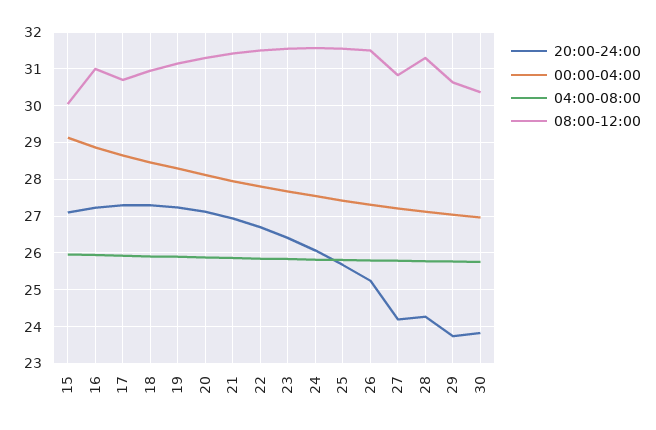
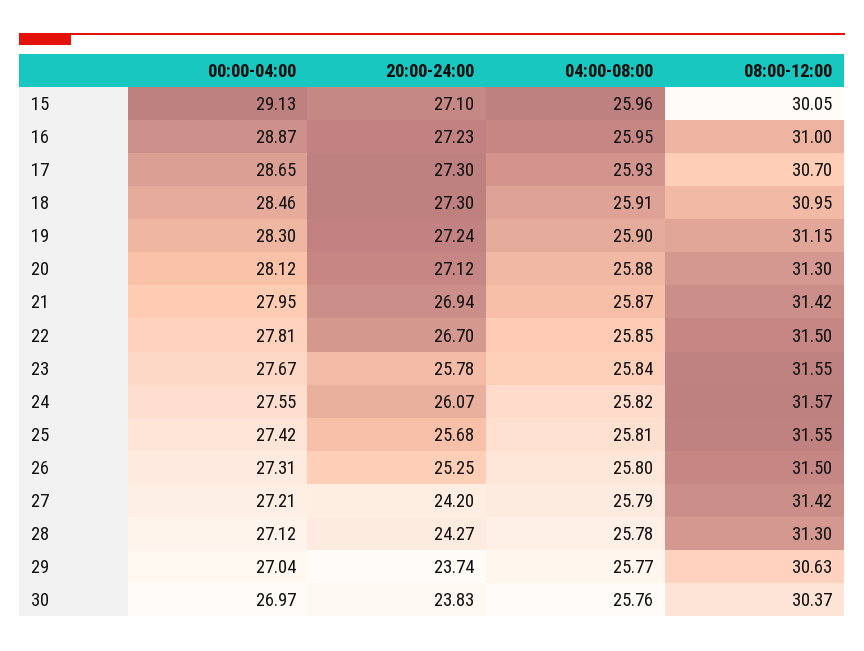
  {
    "20:00-24:00": {
      "15": 27.1,
      "16": 27.23,
      "17": 27.3,
      "18": 27.3,
      "19": 27.24,
      "20": 27.12,
      "21": 26.94,
      "22": 26.7,
-     "23": 26.4,
+     "23": 25.78,
      "24": 26.07,
      "25": 25.68,
      "26": 25.25,
      "27": 24.2,
      "28": 24.27,
      "29": 23.74,
      "30": 23.83
    },
    "00:00-04:00": {
      "15": 29.13,
      "16": 28.87,
      "17": 28.65,
      "18": 28.46,
      "19": 28.3,
      "20": 28.12,
      "21": 27.95,
      "22": 27.81,
      "23": 27.67,
      "24": 27.55,
      "25": 27.42,
      "26": 27.31,
      "27": 27.21,
      "28": 27.12,
      "29": 27.04,
      "30": 26.97
    },
    "04:00-08:00": {
      "15": 25.96,
      "16": 25.95,
      "17": 25.93,
      "18": 25.91,
      "19": 25.9,
      "20": 25.88,
      "21": 25.87,
      "22": 25.85,
      "23": 25.84,
      "24": 25.82,
      "25": 25.81,
      "26": 25.8,
      "27": 25.79,
      "28": 25.78,
      "29": 25.77,
      "30": 25.76
    },
    "08:00-12:00": {
      "15": 30.05,
      "16": 31,
      "17": 30.7,
      "18": 30.95,
      "19": 31.15,
      "20": 31.3,
      "21": 31.42,
      "22": 31.5,
      "23": 31.55,
      "24": 31.57,
      "25": 31.55,
      "26": 31.5,
-     "27": 30.8,
+     "27": 31.42,
      "28": 31.3,
      "29": 30.63,
      "30": 30.37
    }
  }

